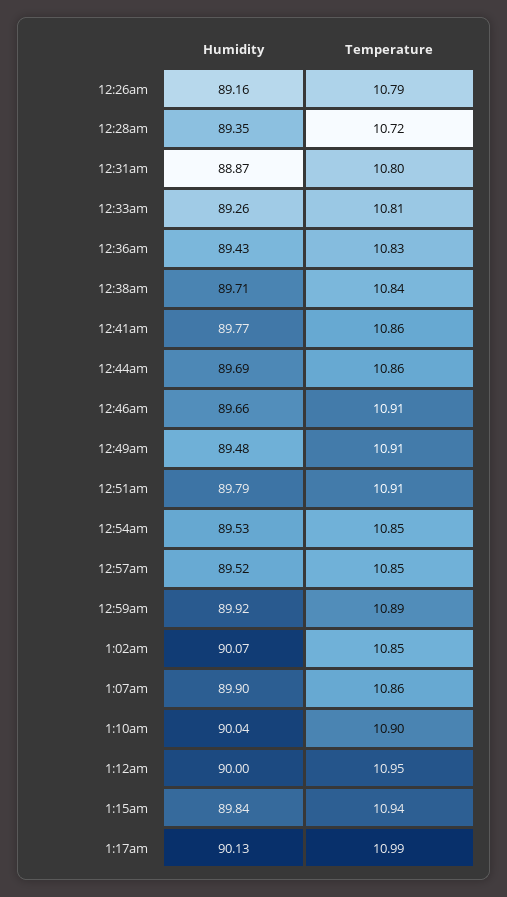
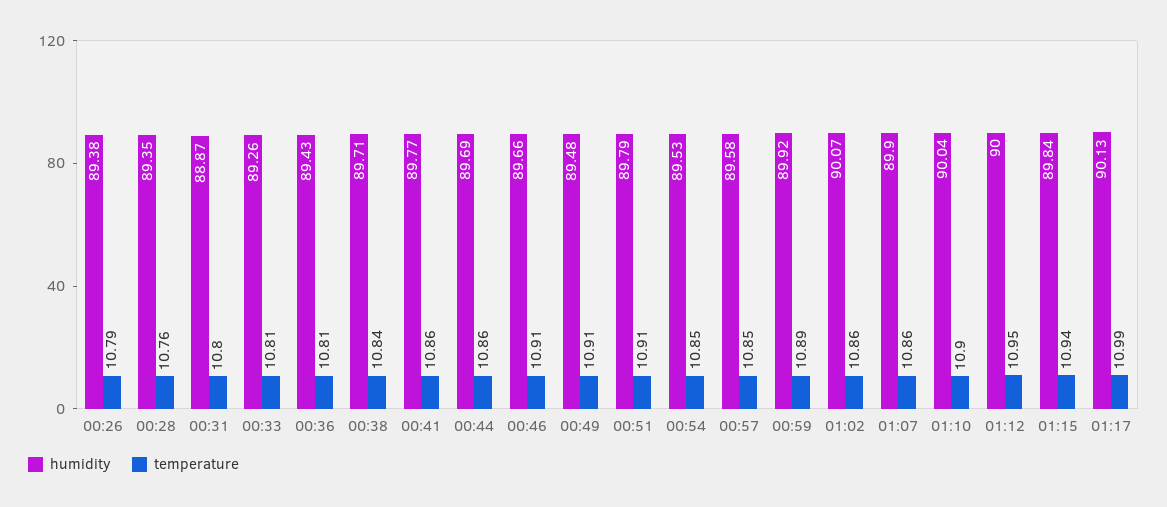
  {
    "Humidity": {
-     "12:26am": 89.16,
+     "12:26am": 89.38,
      "12:28am": 89.35,
      "12:31am": 88.87,
      "12:33am": 89.26,
      "12:36am": 89.43,
      "12:38am": 89.71,
      "12:41am": 89.77,
      "12:44am": 89.69,
      "12:46am": 89.66,
      "12:49am": 89.48,
      "12:51am": 89.79,
      "12:54am": 89.53,
-     "12:57am": 89.52,
+     "12:57am": 89.58,
      "12:59am": 89.92,
      "1:02am": 90.07,
      "1:07am": 89.9,
      "1:10am": 90.04,
      "1:12am": 90,
      "1:15am": 89.84,
      "1:17am": 90.13
    },
    "Temperature": {
      "12:26am": 10.79,
-     "12:28am": 10.72,
+     "12:28am": 10.76,
      "12:31am": 10.8,
      "12:33am": 10.81,
-     "12:36am": 10.83,
+     "12:36am": 10.81,
      "12:38am": 10.84,
      "12:41am": 10.86,
      "12:44am": 10.86,
      "12:46am": 10.91,
      "12:49am": 10.91,
      "12:51am": 10.91,
      "12:54am": 10.85,
      "12:57am": 10.85,
      "12:59am": 10.89,
-     "1:02am": 10.85,
+     "1:02am": 10.86,
      "1:07am": 10.86,
      "1:10am": 10.9,
      "1:12am": 10.95,
      "1:15am": 10.94,
      "1:17am": 10.99
    }
  }

